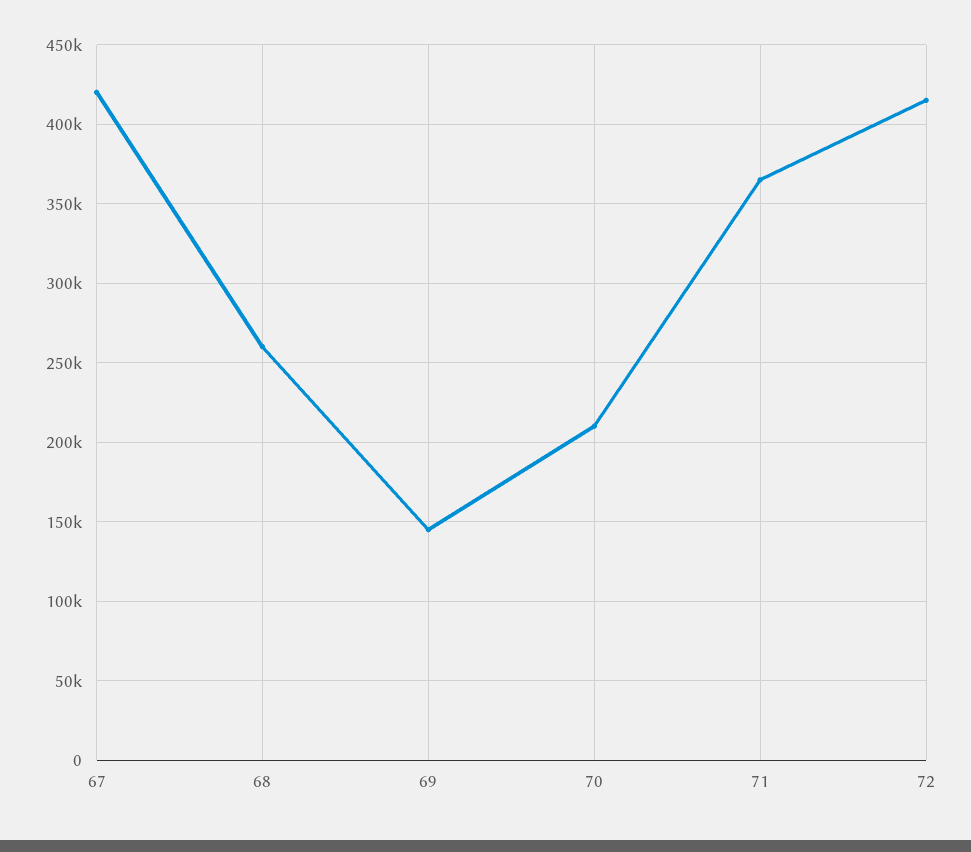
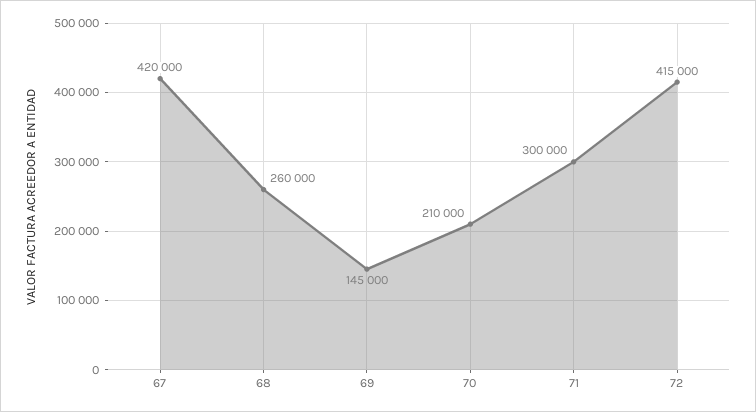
  {
    "67": 420000,
    "68": 260000,
    "69": 145000,
    "70": 210000,
-   "71": 365000,
+   "71": 300000,
    "72": 415000
  }

